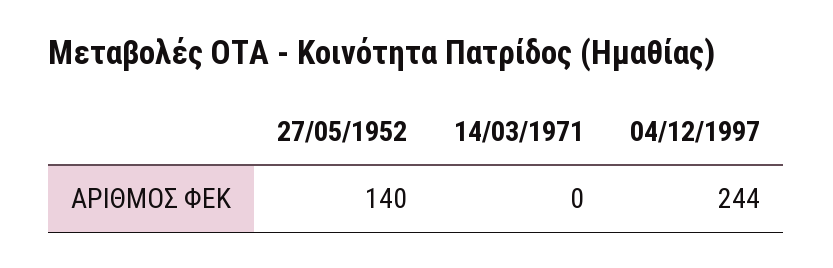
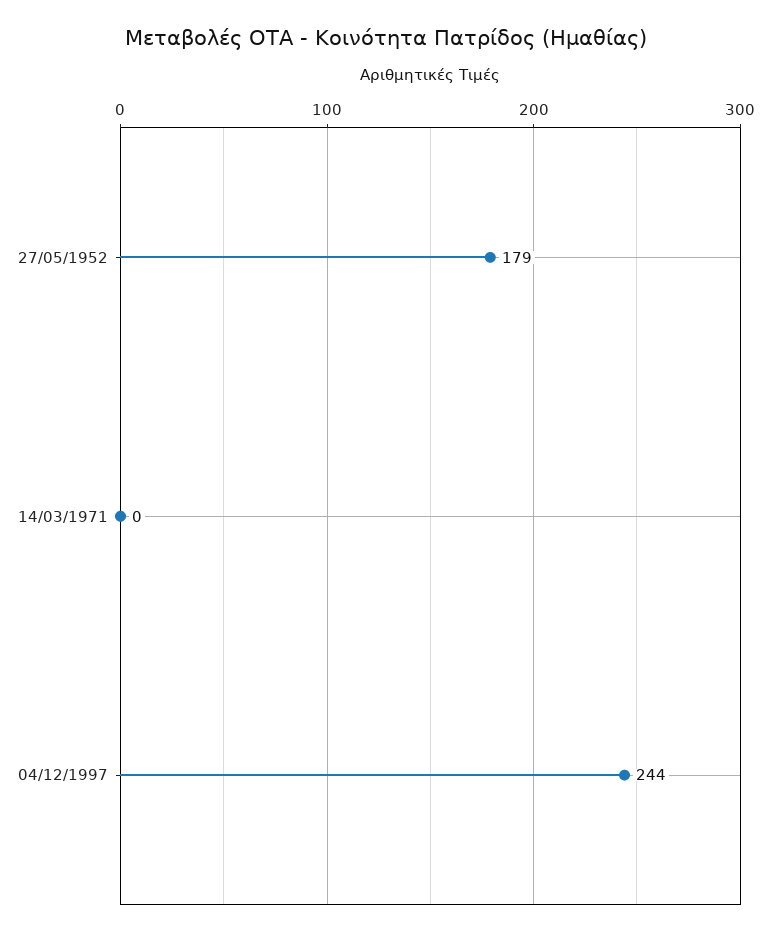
  {
-   "27/05/1952": 140,
+   "27/05/1952": 179,
    "14/03/1971": 0,
    "04/12/1997": 244
  }

